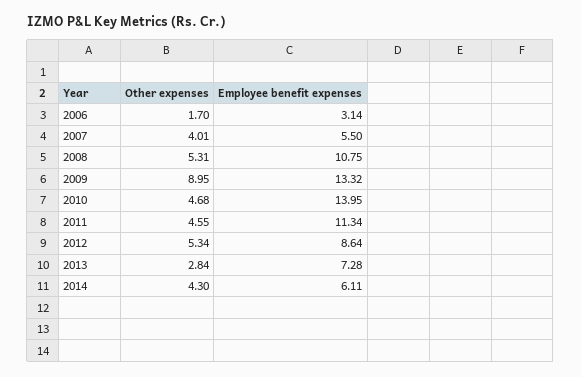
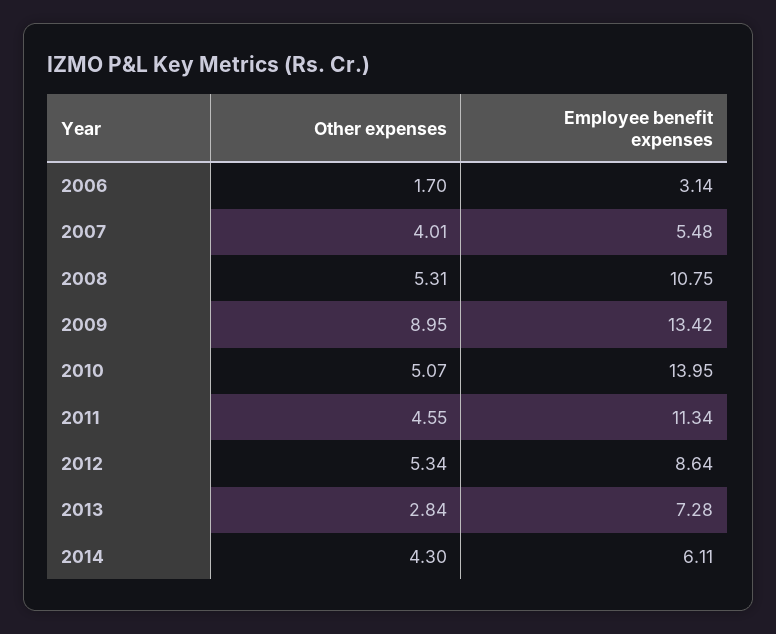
  {
    "Other expenses": {
      "2006": 1.7,
      "2007": 4.01,
      "2008": 5.31,
      "2009": 8.95,
-     "2010": 4.68,
+     "2010": 5.07,
      "2011": 4.55,
      "2012": 5.34,
      "2013": 2.84,
      "2014": 4.3
    },
    "Employee benefit expenses": {
      "2006": 3.14,
-     "2007": 5.5,
+     "2007": 5.48,
      "2008": 10.75,
-     "2009": 13.32,
+     "2009": 13.42,
      "2010": 13.95,
      "2011": 11.34,
      "2012": 8.64,
      "2013": 7.28,
      "2014": 6.11
    }
  }

